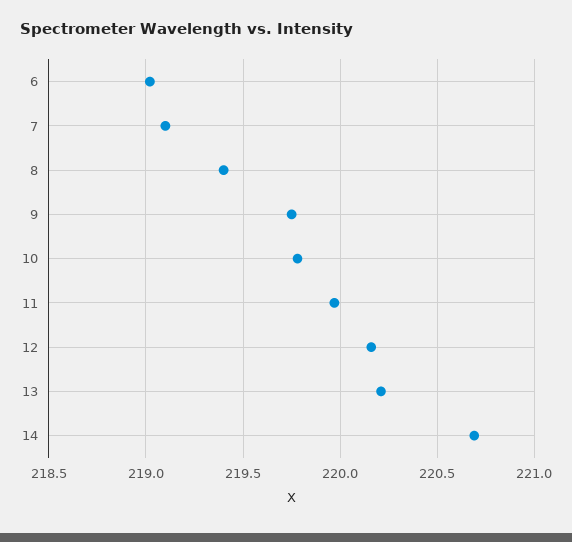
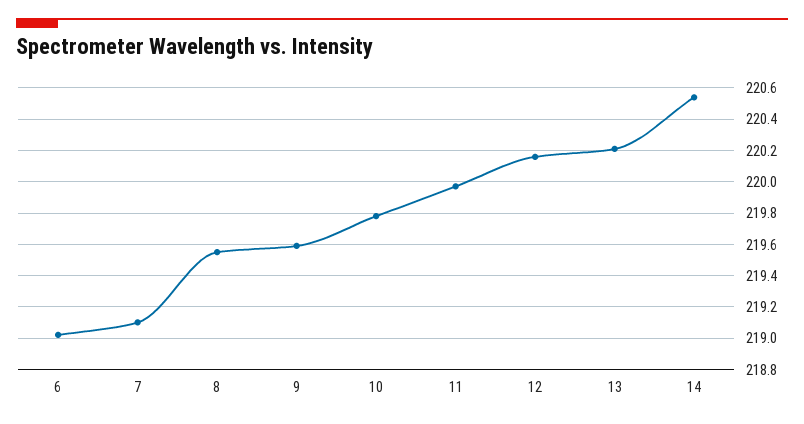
  {
    "6": 219,
    "7": 219.1,
-   "8": 219.4,
+   "8": 219.55,
-   "9": 219.75,
+   "9": 219.6,
    "10": 219.8,
    "11": 219.95,
    "12": 220.15,
    "13": 220.2,
-   "14": 220.7
+   "14": 220.55
  }

